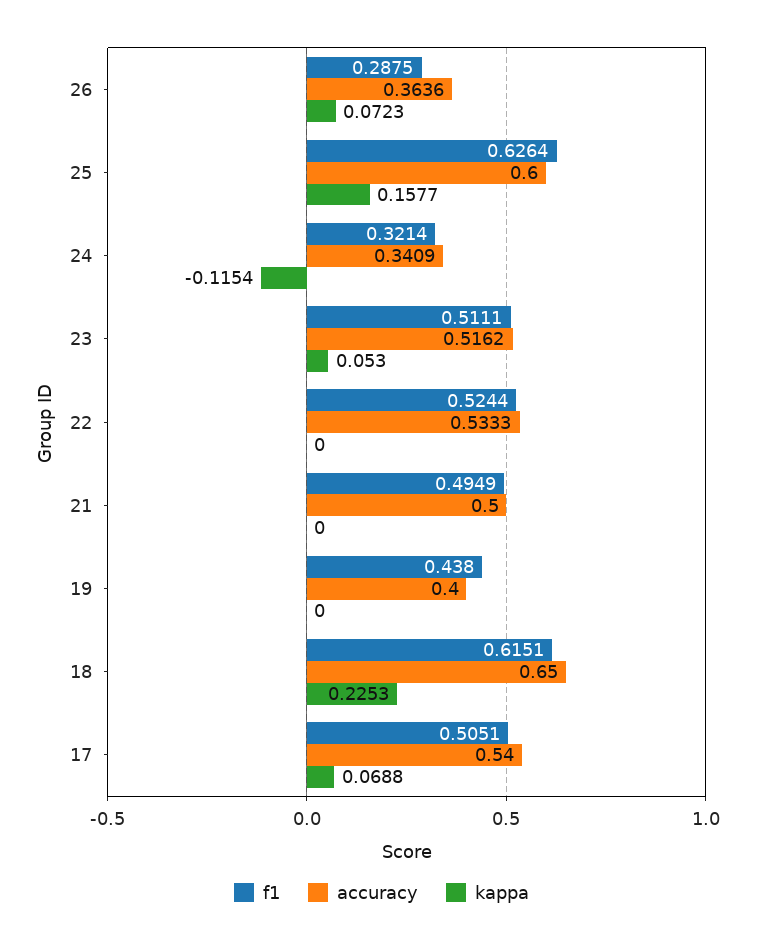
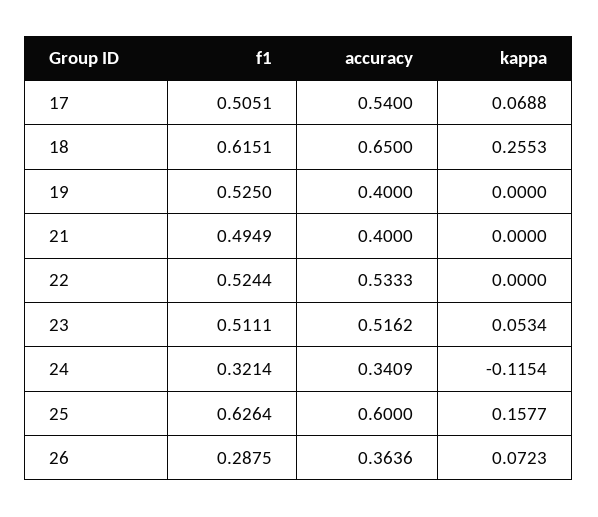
  {
    "f1": {
      "26": 0.2875,
      "25": 0.6264,
      "24": 0.3214,
      "23": 0.5111,
      "22": 0.5244,
      "21": 0.4949,
-     "19": 0.438,
+     "19": 0.525,
      "18": 0.6151,
      "17": 0.5051
    },
    "accuracy": {
      "26": 0.3636,
      "25": 0.6,
      "24": 0.3409,
      "23": 0.5162,
      "22": 0.5333,
-     "21": 0.5,
+     "21": 0.4,
      "19": 0.4,
      "18": 0.65,
      "17": 0.54
    },
    "kappa": {
      "26": 0.0723,
      "25": 0.1577,
      "24": -0.1154,
-     "23": 0.053,
+     "23": 0.0534,
      "22": 0,
      "21": 0,
      "19": 0,
-     "18": 0.2253,
+     "18": 0.2553,
      "17": 0.0688
    }
  }

